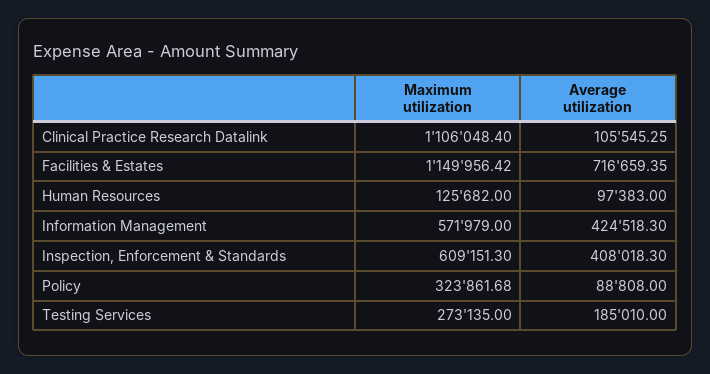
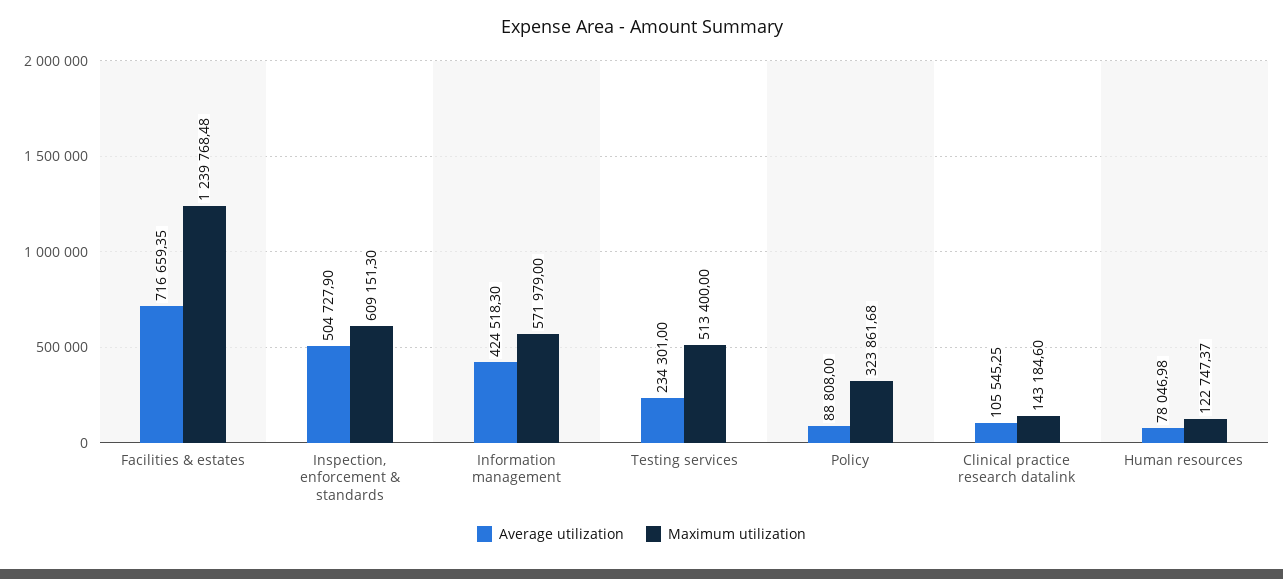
  {
    "Maximum utilization": {
-     "Clinical Practice Research Datalink": 1106048.4,
+     "Clinical Practice Research Datalink": 143184.6,
-     "Facilities & Estates": 1149956.42,
+     "Facilities & Estates": 1239768.48,
-     "Human Resources": 125682,
+     "Human Resources": 122747.37,
      "Information Management": 571979,
      "Inspection, Enforcement & Standards": 609151.3,
      "Policy": 323861.68,
-     "Testing Services": 273135
+     "Testing Services": 513400
    },
    "Average utilization": {
      "Clinical Practice Research Datalink": 105545.25,
      "Facilities & Estates": 716659.35,
-     "Human Resources": 97383,
+     "Human Resources": 78046.98,
      "Information Management": 424518.3,
-     "Inspection, Enforcement & Standards": 408018.3,
+     "Inspection, Enforcement & Standards": 504727.9,
      "Policy": 88808,
-     "Testing Services": 185010
+     "Testing Services": 234301
    }
  }

